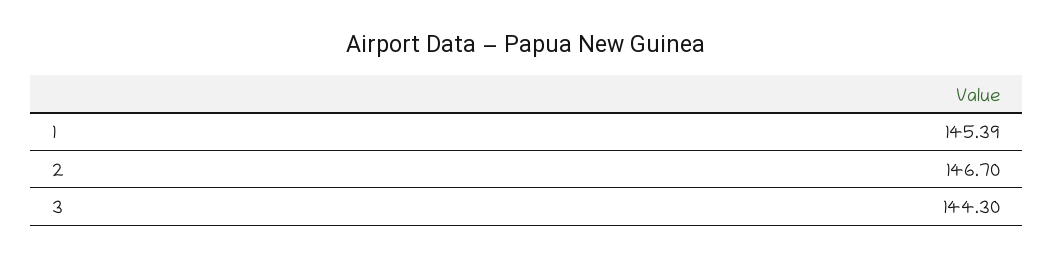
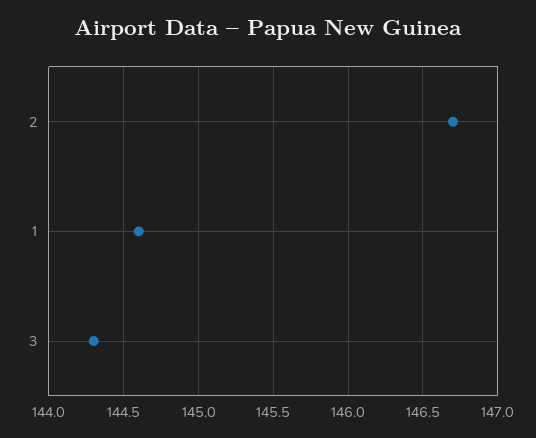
  {
-   "1": 145.39,
+   "1": 144.6,
    "2": 146.7,
    "3": 144.3
  }

